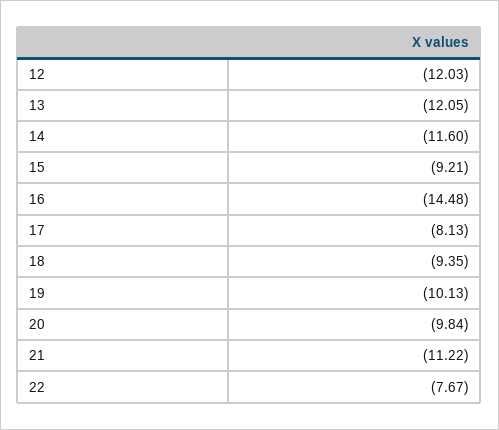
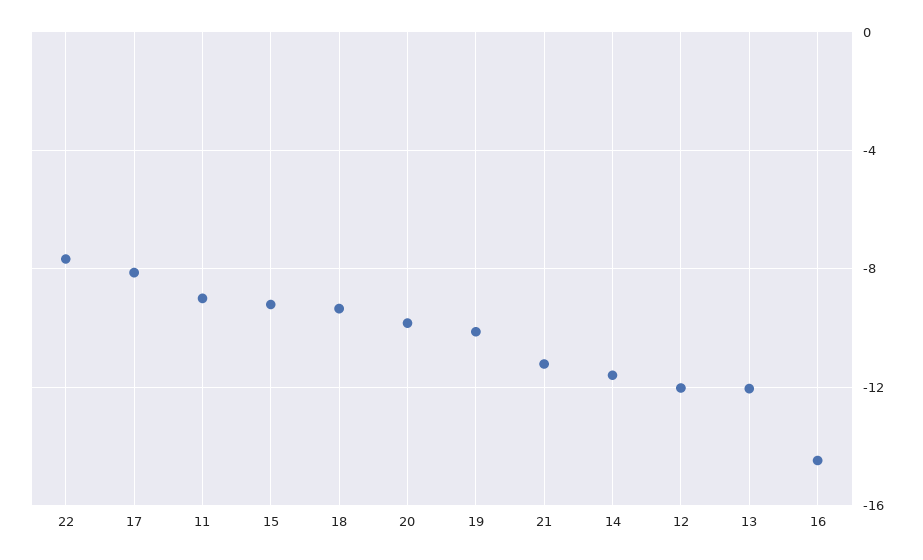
  {
    "12": -12.03,
    "13": -12.05,
    "14": -11.6,
    "15": -9.21,
    "16": -14.48,
    "17": -8.13,
    "18": -9.35,
    "19": -10.13,
    "20": -9.84,
    "21": -11.22,
-   "22": -7.67
+   "22": -7.67,
+   "11": -9
  }

